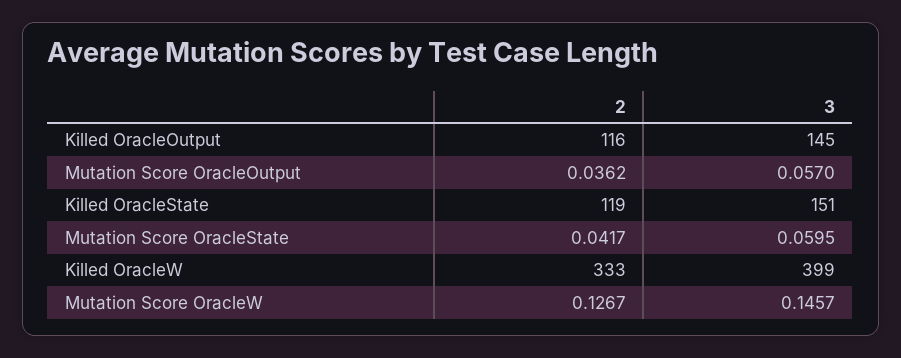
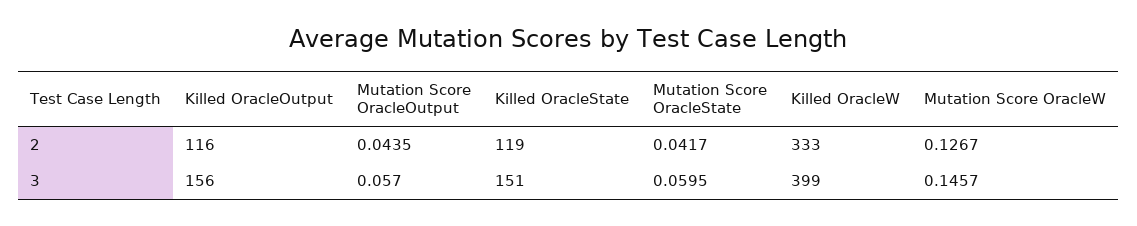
  {
    "2": {
      "Killed OracleOutput": 116,
-     "Mutation Score OracleOutput": 0.0362,
+     "Mutation Score OracleOutput": 0.0435,
      "Killed OracleState": 119,
      "Mutation Score OracleState": 0.0417,
      "Killed OracleW": 333,
      "Mutation Score OracleW": 0.1267
    },
    "3": {
-     "Killed OracleOutput": 145,
+     "Killed OracleOutput": 156,
      "Mutation Score OracleOutput": 0.057,
      "Killed OracleState": 151,
      "Mutation Score OracleState": 0.0595,
      "Killed OracleW": 399,
      "Mutation Score OracleW": 0.1457
    }
  }

